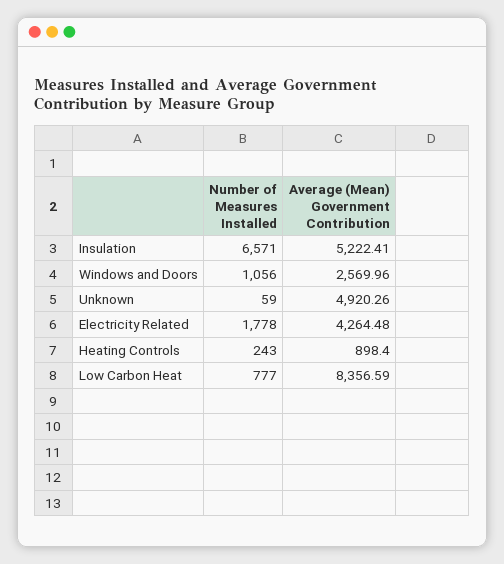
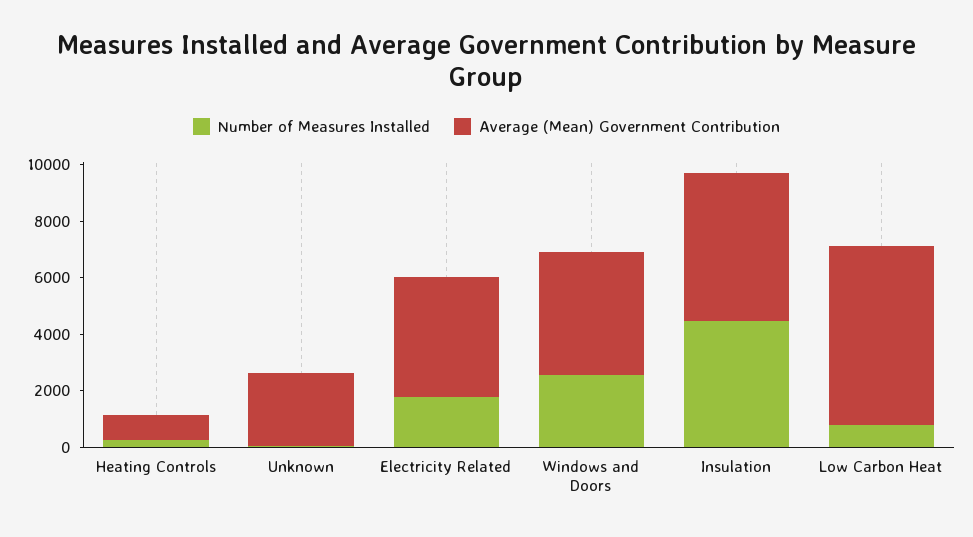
  {
    "Number of Measures Installed": {
-     "Insulation": 6571,
+     "Insulation": 4500,
-     "Windows and Doors": 1056,
+     "Windows and Doors": 2500,
      "Unknown": 59,
      "Electricity Related": 1778,
      "Heating Controls": 243,
      "Low Carbon Heat": 777
    },
    "Average (Mean) Government Contribution": {
      "Insulation": 5222.41,
-     "Windows and Doors": 2569.96,
+     "Windows and Doors": 4500,
-     "Unknown": 4920.26,
+     "Unknown": 2500,
      "Electricity Related": 4264.48,
      "Heating Controls": 898.4,
-     "Low Carbon Heat": 8356.59
+     "Low Carbon Heat": 6500
    }
  }

